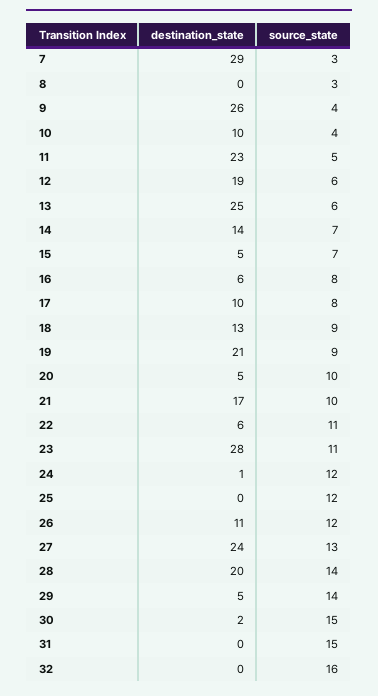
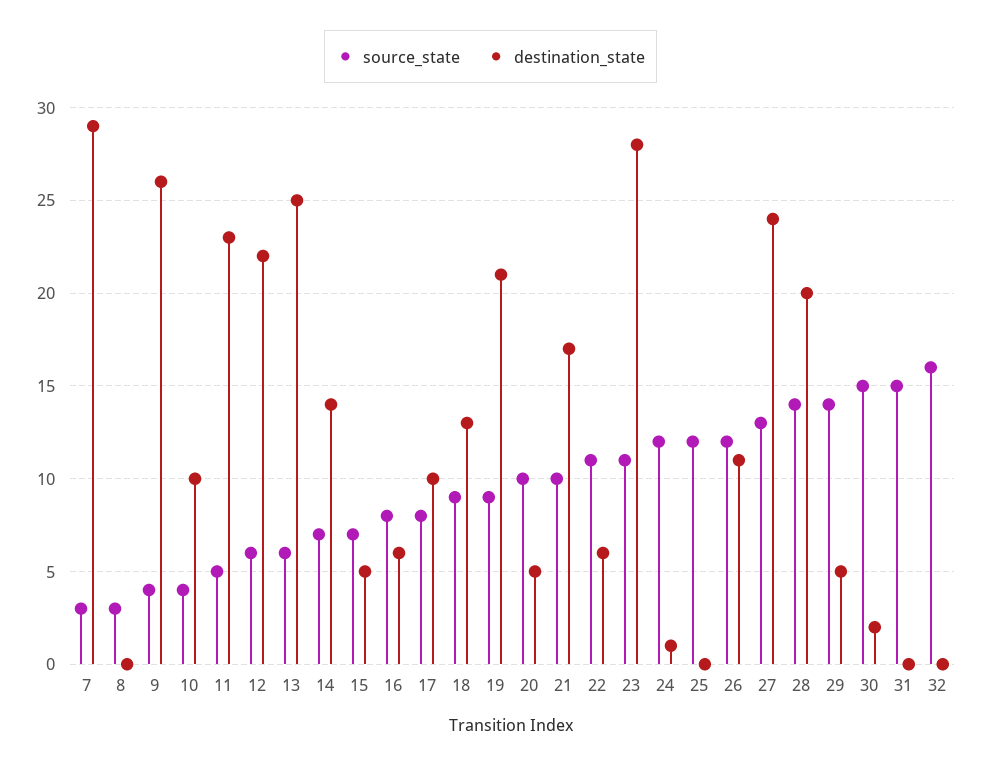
  {
    "destination_state": {
      "7": 29,
      "8": 0,
      "9": 26,
      "10": 10,
      "11": 23,
-     "12": 19,
+     "12": 22,
      "13": 25,
      "14": 14,
      "15": 5,
      "16": 6,
      "17": 10,
      "18": 13,
      "19": 21,
      "20": 5,
      "21": 17,
      "22": 6,
      "23": 28,
      "24": 1,
      "25": 0,
      "26": 11,
      "27": 24,
      "28": 20,
      "29": 5,
      "30": 2,
      "31": 0,
      "32": 0
    },
    "source_state": {
      "7": 3,
      "8": 3,
      "9": 4,
      "10": 4,
      "11": 5,
      "12": 6,
      "13": 6,
      "14": 7,
      "15": 7,
      "16": 8,
      "17": 8,
      "18": 9,
      "19": 9,
      "20": 10,
      "21": 10,
      "22": 11,
      "23": 11,
      "24": 12,
      "25": 12,
      "26": 12,
      "27": 13,
      "28": 14,
      "29": 14,
      "30": 15,
      "31": 15,
      "32": 16
    }
  }

